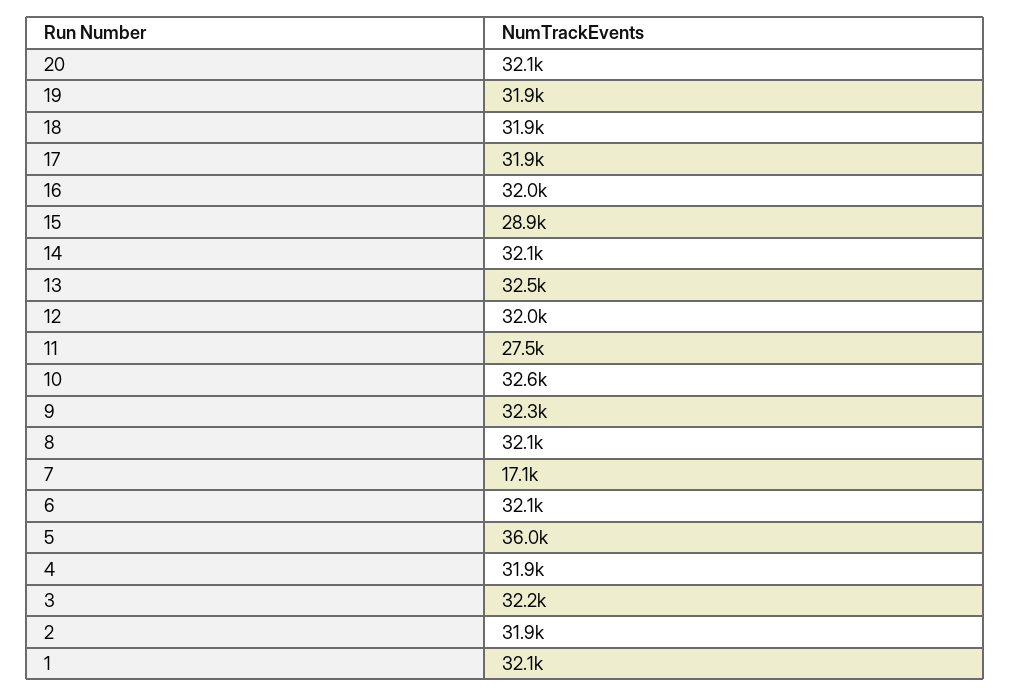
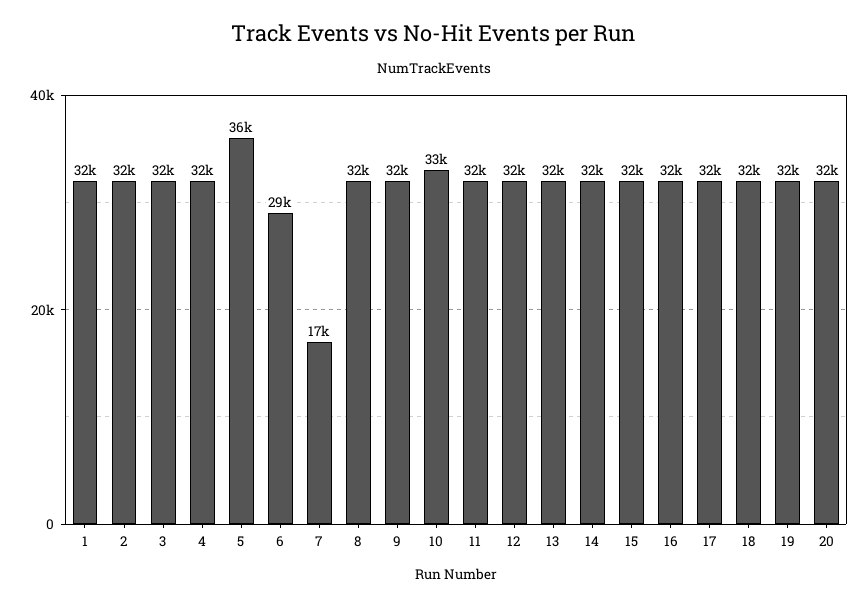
  {
    "20": 32100,
    "19": 31900,
    "18": 31900,
    "17": 31900,
    "16": 32000,
-   "15": 28900,
+   "15": 32000,
    "14": 32100,
    "13": 32500,
    "12": 32000,
-   "11": 27500,
+   "11": 32000,
    "10": 32600,
    "9": 32300,
    "8": 32100,
    "7": 17100,
-   "6": 32100,
+   "6": 29000,
    "5": 36000,
    "4": 31900,
    "3": 32200,
    "2": 31900,
    "1": 32100
  }

